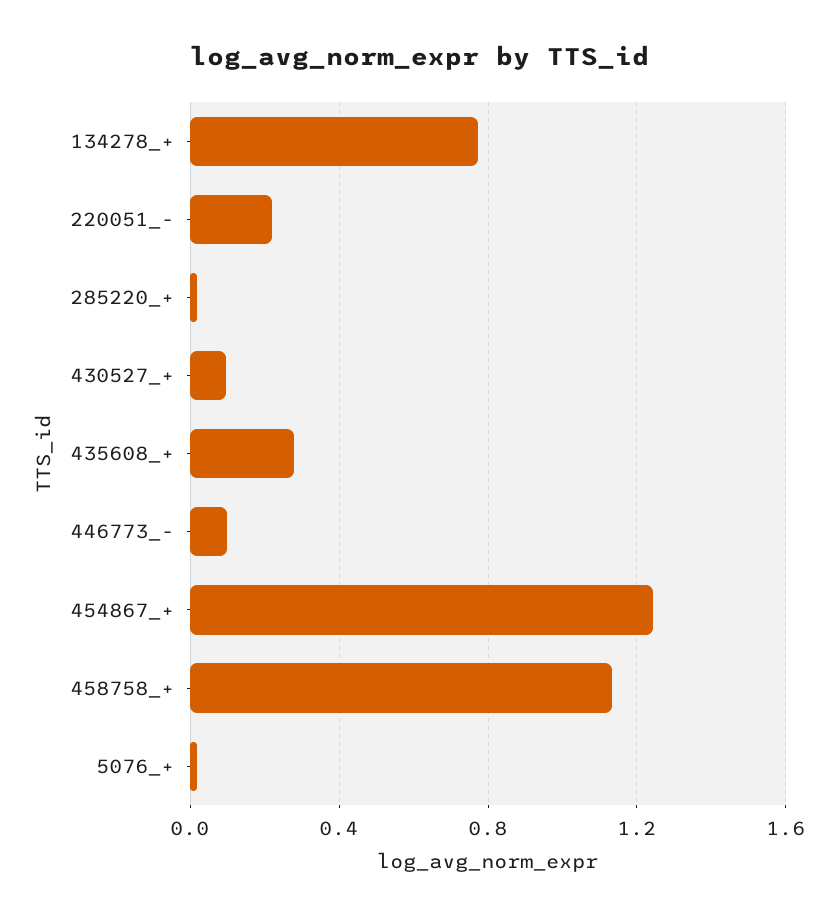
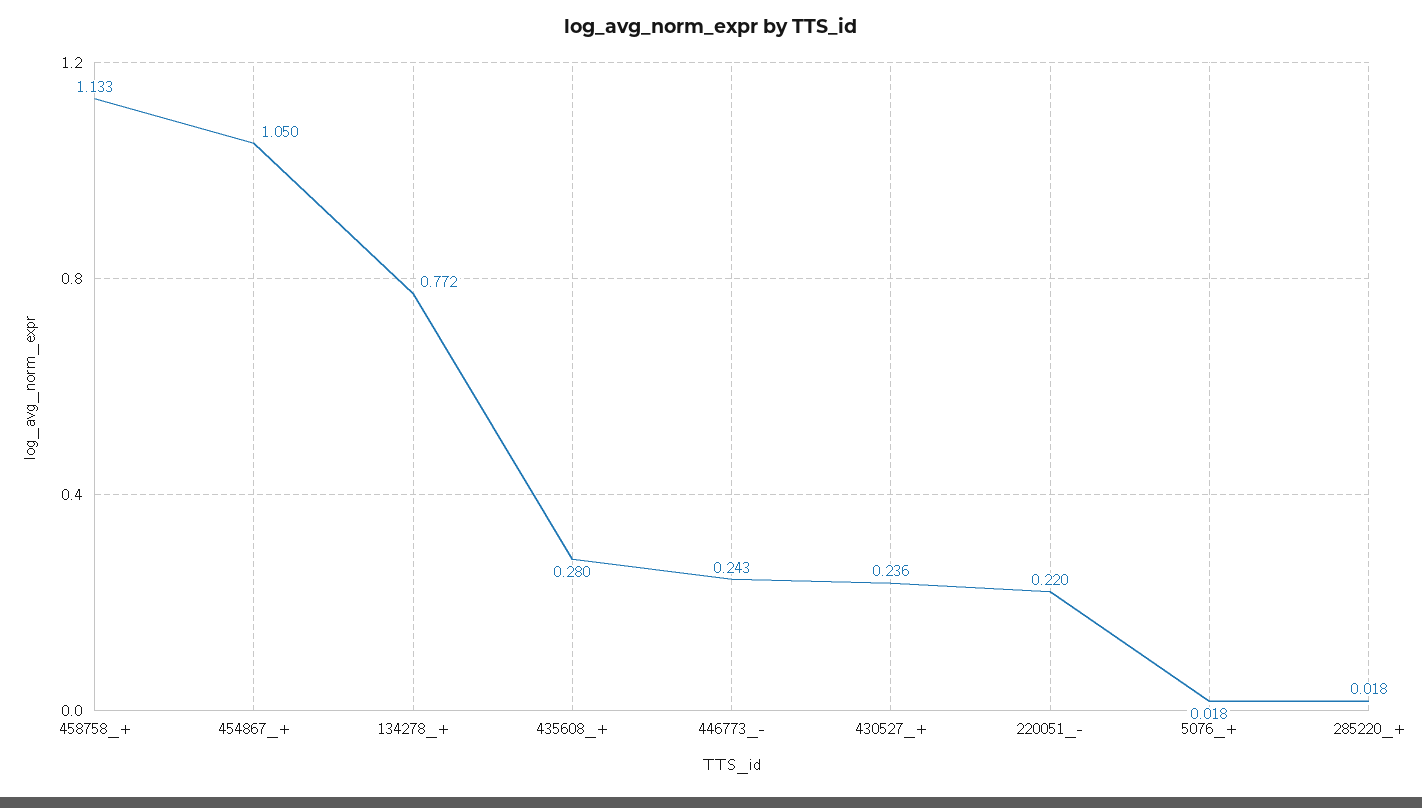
  {
    "134278_+": 0.772,
    "220051_-": 0.22,
    "285220_+": 0.018,
-   "430527_+": 0.1,
+   "430527_+": 0.236,
    "435608_+": 0.28,
-   "446773_-": 0.1,
+   "446773_-": 0.243,
-   "454867_+": 1.25,
+   "454867_+": 1.05,
    "458758_+": 1.133,
    "5076_+": 0.018
  }

